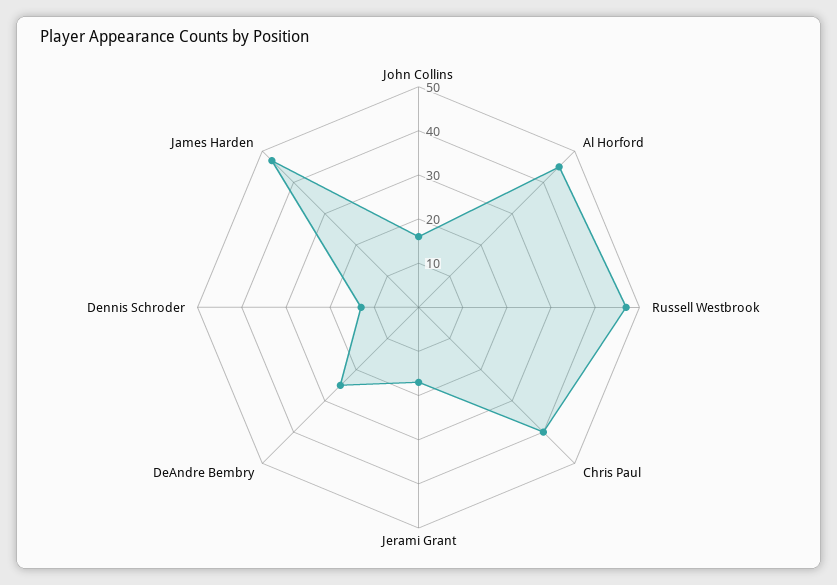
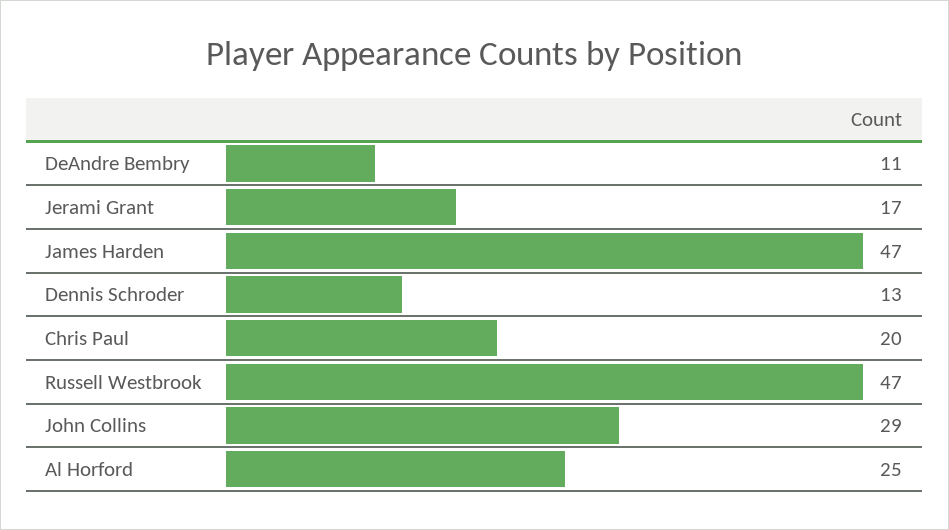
  {
-   "John Collins": 15,
+   "John Collins": 29,
-   "Al Horford": 45,
+   "Al Horford": 25,
    "Russell Westbrook": 47,
-   "Chris Paul": 40,
+   "Chris Paul": 20,
    "Jerami Grant": 17,
-   "DeAndre Bembry": 25,
+   "DeAndre Bembry": 11,
    "Dennis Schroder": 13,
    "James Harden": 47
  }

